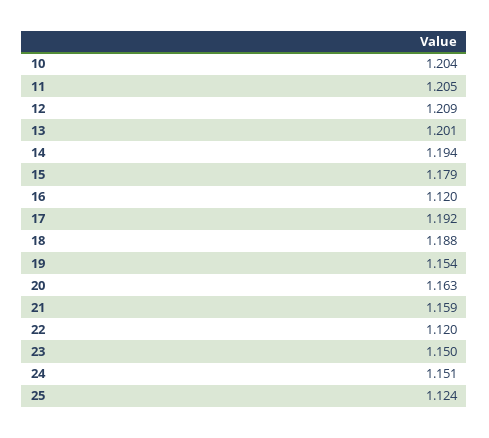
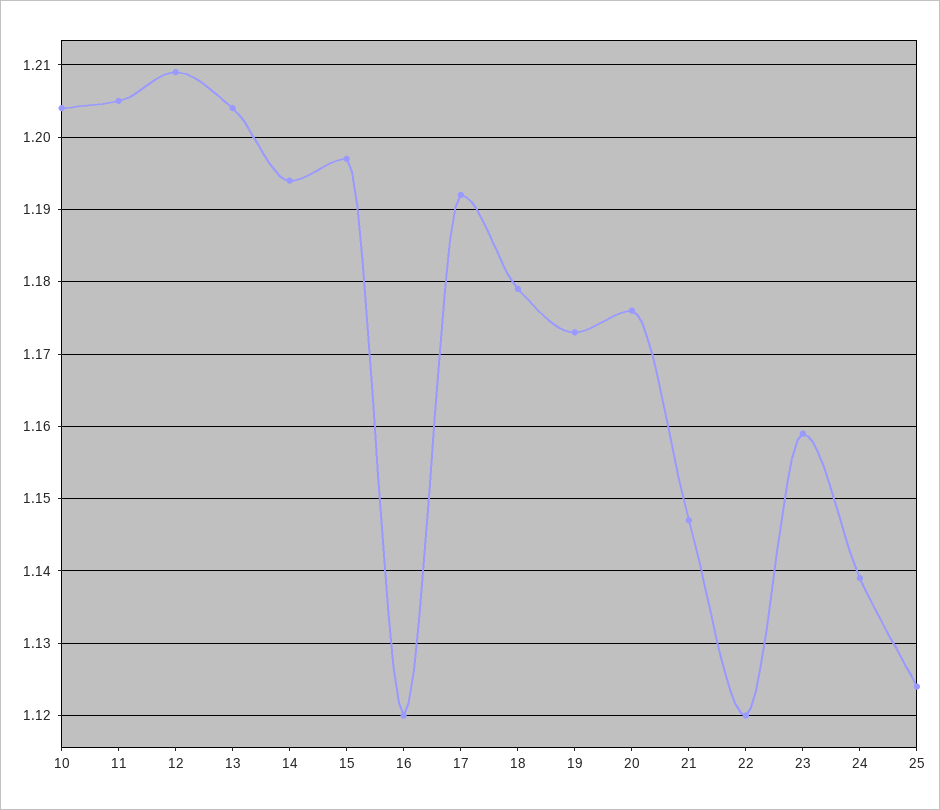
  {
    "10": 1.204,
    "11": 1.205,
    "12": 1.209,
-   "13": 1.201,
+   "13": 1.204,
    "14": 1.194,
-   "15": 1.179,
+   "15": 1.197,
    "16": 1.12,
    "17": 1.192,
-   "18": 1.188,
+   "18": 1.179,
-   "19": 1.154,
+   "19": 1.173,
-   "20": 1.163,
+   "20": 1.176,
-   "21": 1.159,
+   "21": 1.147,
    "22": 1.12,
-   "23": 1.15,
+   "23": 1.159,
-   "24": 1.151,
+   "24": 1.139,
    "25": 1.124
  }

